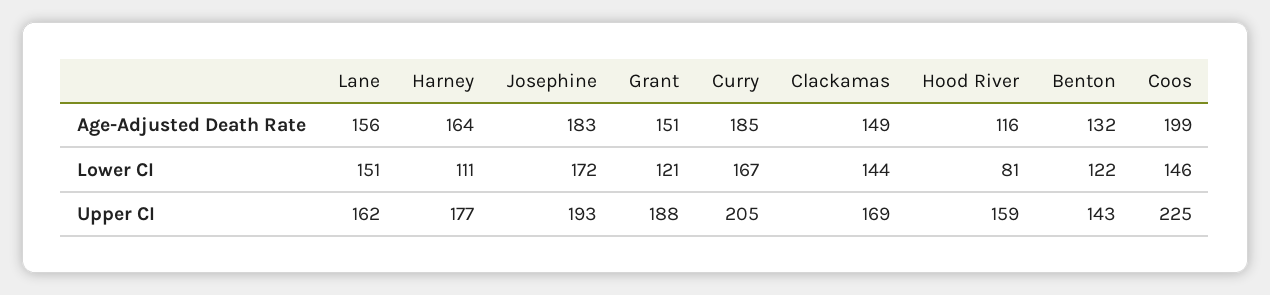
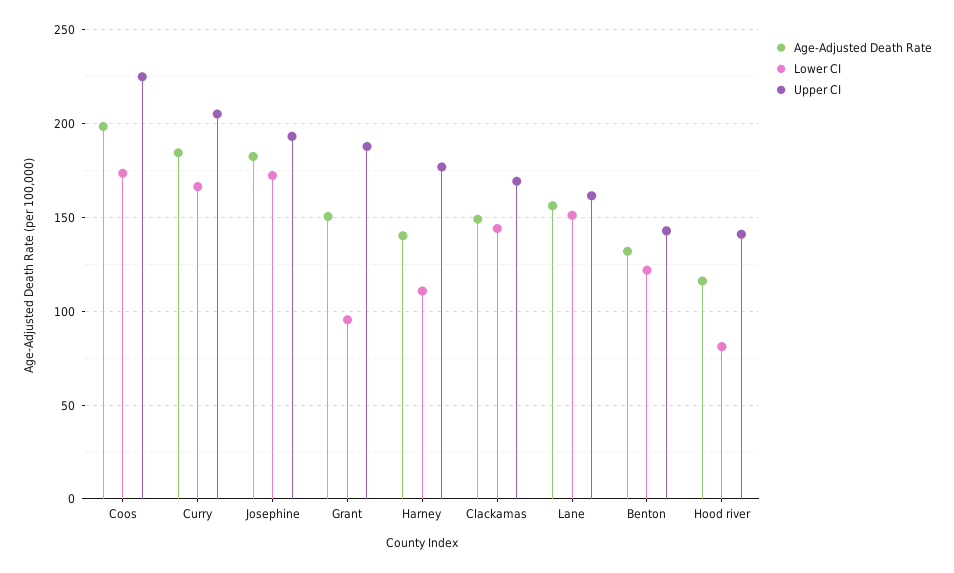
  {
    "Age-Adjusted Death Rate": {
      "Lane": 156,
-     "Harney": 164,
+     "Harney": 140,
      "Josephine": 183,
      "Grant": 151,
      "Curry": 185,
      "Clackamas": 149,
      "Hood River": 116,
      "Benton": 132,
      "Coos": 199
    },
    "Lower CI": {
      "Lane": 151,
      "Harney": 111,
      "Josephine": 172,
-     "Grant": 121,
+     "Grant": 95,
      "Curry": 167,
      "Clackamas": 144,
      "Hood River": 81,
      "Benton": 122,
-     "Coos": 146
+     "Coos": 175
    },
    "Upper CI": {
      "Lane": 162,
      "Harney": 177,
      "Josephine": 193,
      "Grant": 188,
      "Curry": 205,
      "Clackamas": 169,
-     "Hood River": 159,
+     "Hood River": 140,
      "Benton": 143,
      "Coos": 225
    }
  }

